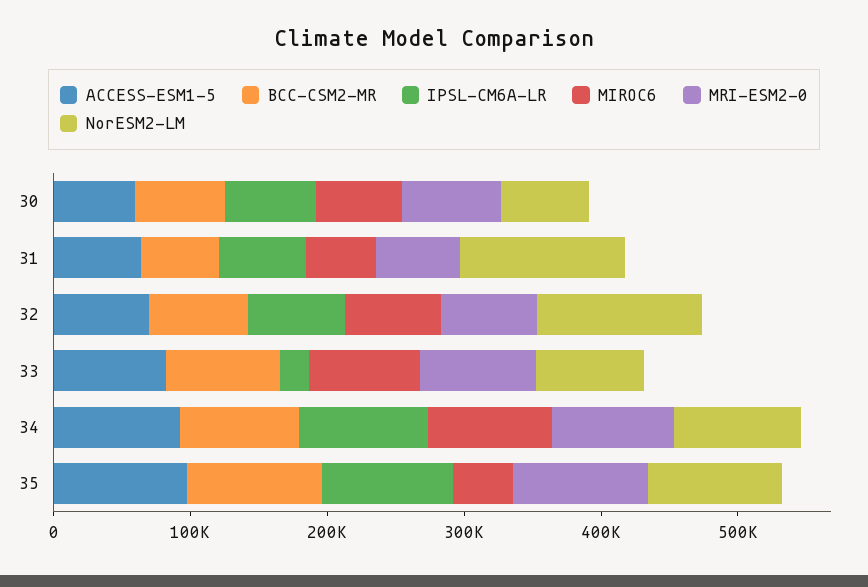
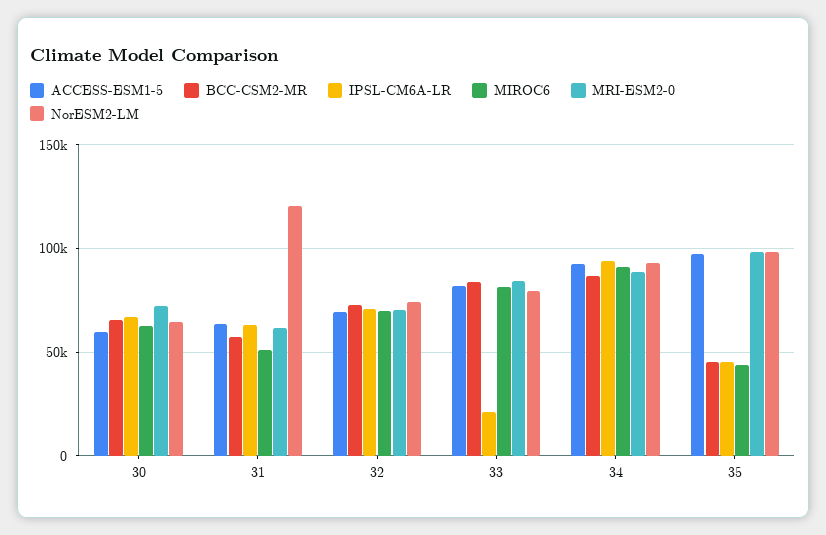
  {
    "ACCESS-ESM1-5": {
      "30": 60000,
      "31": 65000,
      "32": 70000,
      "33": 80000,
      "34": 90000,
      "35": 95000
    },
    "BCC-CSM2-MR": {
      "30": 65000,
      "31": 55000,
      "32": 75000,
      "33": 85000,
      "34": 85000,
-     "35": 100000
+     "35": 45000
    },
    "IPSL-CM6A-LR": {
      "30": 65000,
      "31": 65000,
      "32": 70000,
      "33": 20000,
      "34": 95000,
-     "35": 100000
+     "35": 45000
    },
    "MIROC6": {
      "30": 60000,
      "31": 50000,
      "32": 70000,
      "33": 80000,
      "34": 90000,
      "35": 45000
    },
    "MRI-ESM2-0": {
      "30": 70000,
      "31": 60000,
      "32": 70000,
      "33": 85000,
      "34": 90000,
      "35": 100000
    },
    "NorESM2-LM": {
      "30": 65000,
      "31": 120000,
-     "32": 120000,
+     "32": 75000,
      "33": 80000,
      "34": 95000,
      "35": 100000
    }
  }

